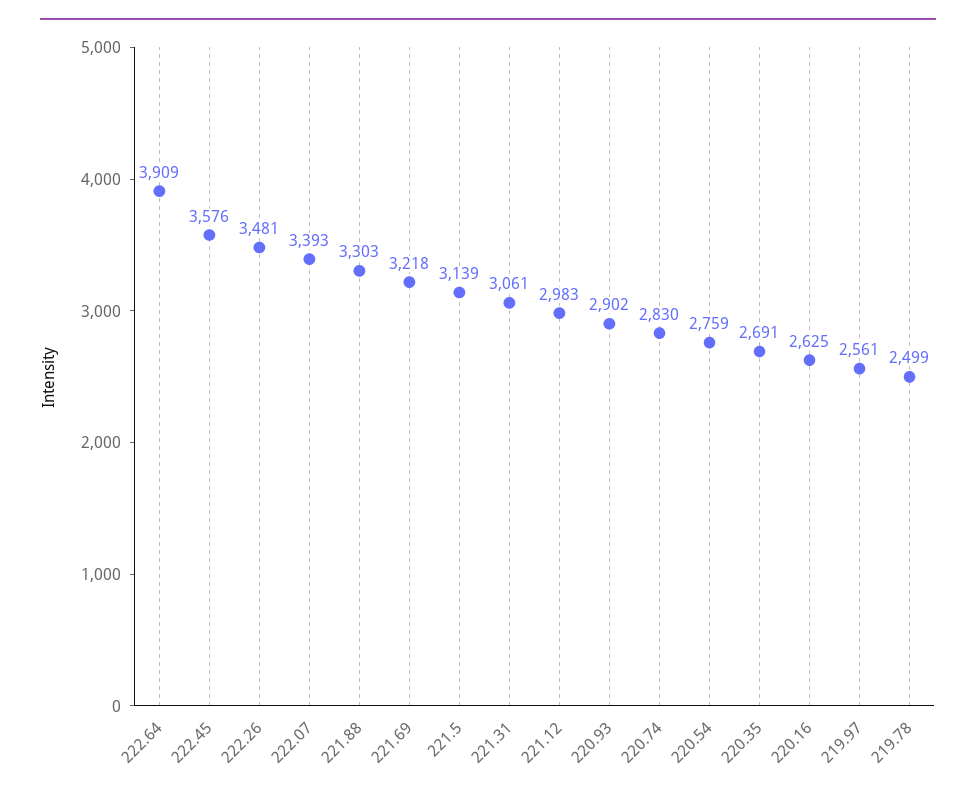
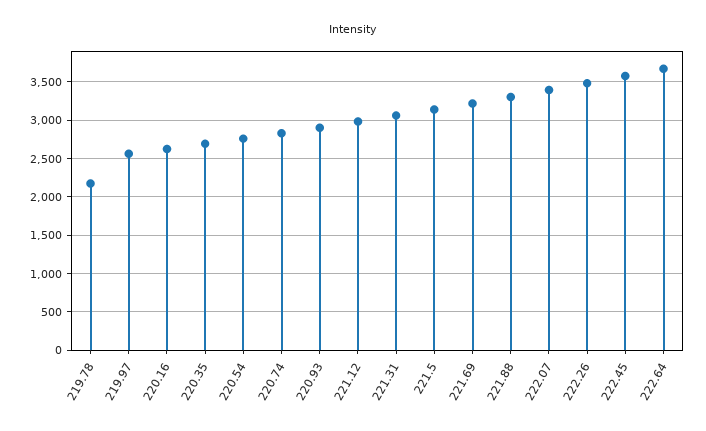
  {
-   "222.64": 3909,
+   "222.64": 3700,
    "222.45": 3576,
    "222.26": 3481,
    "222.07": 3393,
    "221.88": 3303,
    "221.69": 3218,
    "221.5": 3139,
    "221.31": 3061,
    "221.12": 2983,
    "220.93": 2902,
    "220.74": 2830,
    "220.54": 2759,
    "220.35": 2691,
    "220.16": 2625,
    "219.97": 2561,
-   "219.78": 2499
+   "219.78": 2200
  }

